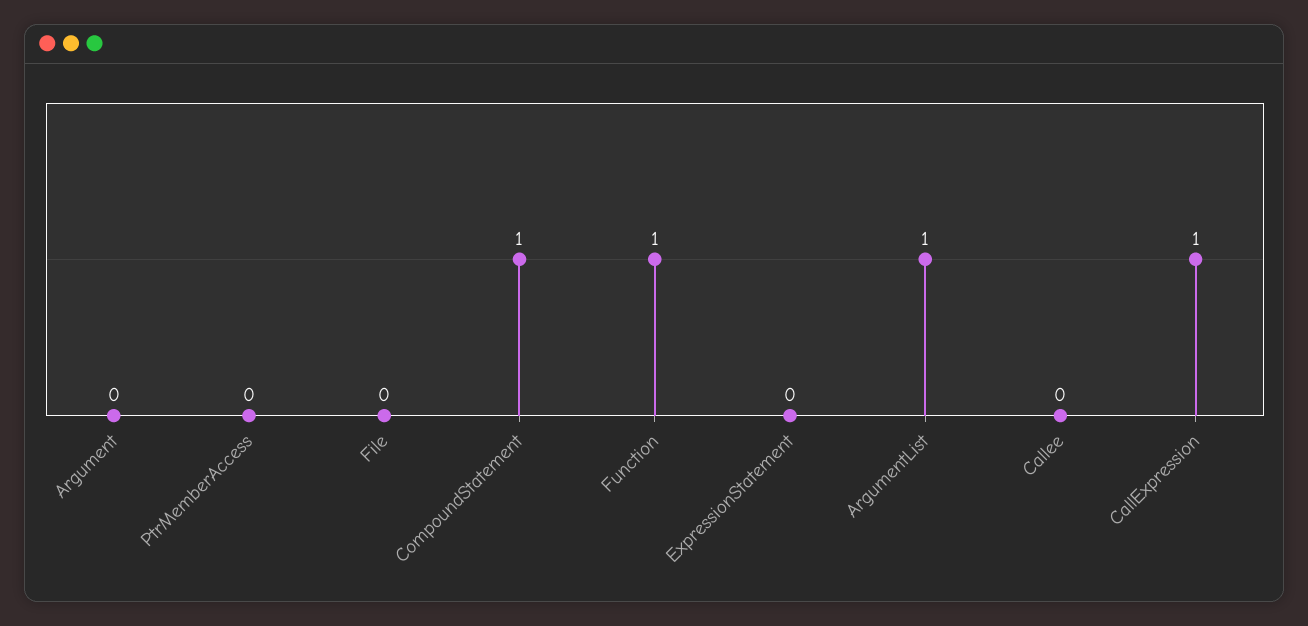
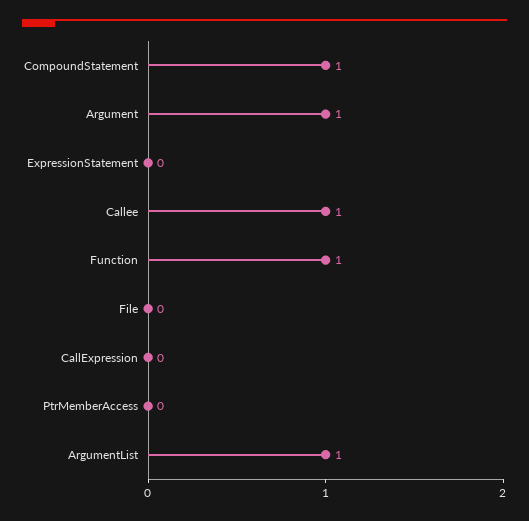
  {
-   "Argument": 0,
+   "Argument": 1,
    "PtrMemberAccess": 0,
    "File": 0,
    "CompoundStatement": 1,
    "Function": 1,
    "ExpressionStatement": 0,
    "ArgumentList": 1,
-   "Callee": 0,
+   "Callee": 1,
-   "CallExpression": 1
+   "CallExpression": 0
  }

